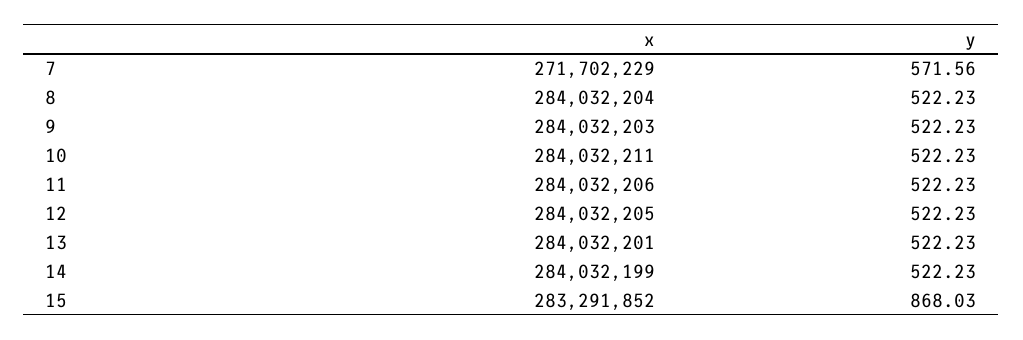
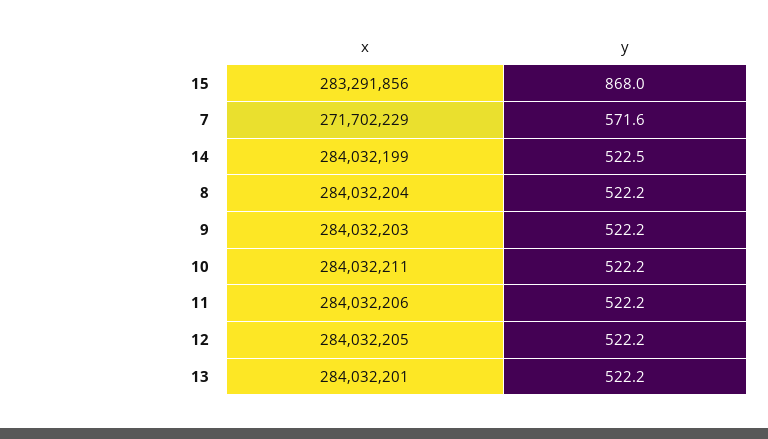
  {
    "x": {
      "7": 271702229,
      "8": 284032204,
      "9": 284032203,
      "10": 284032211,
      "11": 284032206,
      "12": 284032205,
      "13": 284032201,
      "14": 284032199,
-     "15": 283291852
+     "15": 283291856
    },
    "y": {
      "7": 571.56,
      "8": 522.23,
      "9": 522.23,
      "10": 522.23,
      "11": 522.23,
      "12": 522.23,
      "13": 522.23,
-     "14": 522.23,
+     "14": 522.5,
      "15": 868.03
    }
  }

